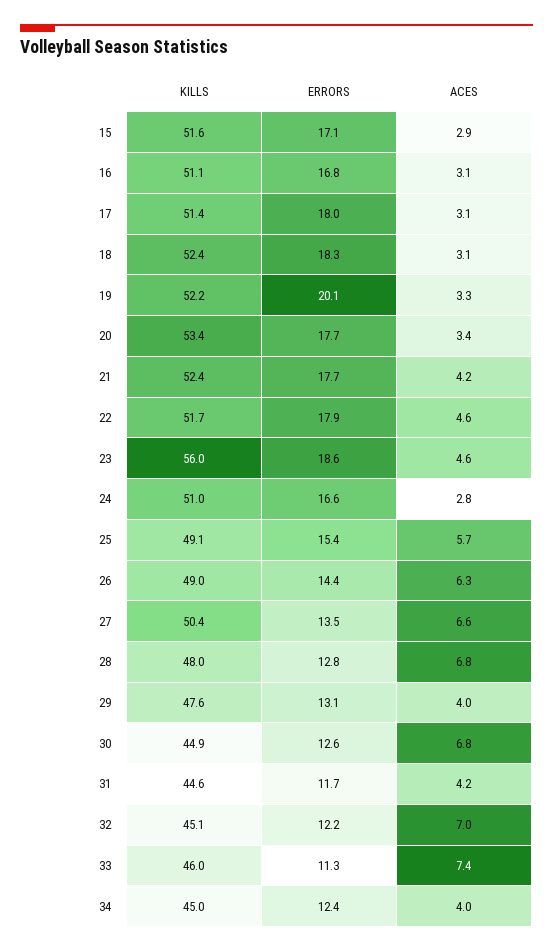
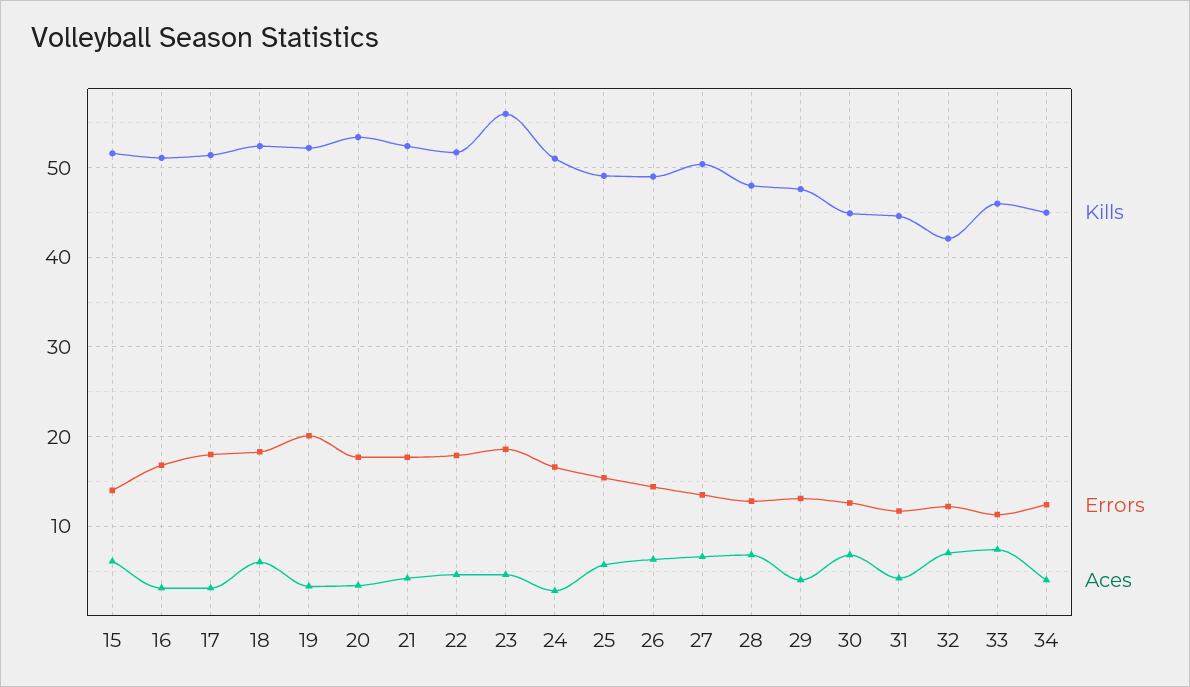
  {
    "KILLS": {
      "15": 51.6,
      "16": 51.1,
      "17": 51.4,
      "18": 52.4,
      "19": 52.2,
      "20": 53.4,
      "21": 52.4,
      "22": 51.7,
      "23": 56,
      "24": 51,
      "25": 49.1,
      "26": 49,
      "27": 50.4,
      "28": 48,
      "29": 47.6,
      "30": 44.9,
      "31": 44.6,
-     "32": 45.1,
+     "32": 42,
      "33": 46,
      "34": 45
    },
    "ERRORS": {
-     "15": 17.1,
+     "15": 14,
      "16": 16.8,
      "17": 18,
      "18": 18.3,
      "19": 20.1,
      "20": 17.7,
      "21": 17.7,
      "22": 17.9,
      "23": 18.6,
      "24": 16.6,
      "25": 15.4,
      "26": 14.4,
      "27": 13.5,
      "28": 12.8,
      "29": 13.1,
      "30": 12.6,
      "31": 11.7,
      "32": 12.2,
      "33": 11.3,
      "34": 12.4
    },
    "ACES": {
-     "15": 2.9,
+     "15": 6,
      "16": 3.1,
      "17": 3.1,
-     "18": 3.1,
+     "18": 6,
      "19": 3.3,
      "20": 3.4,
      "21": 4.2,
      "22": 4.6,
      "23": 4.6,
      "24": 2.8,
      "25": 5.7,
      "26": 6.3,
      "27": 6.6,
      "28": 6.8,
      "29": 4,
      "30": 6.8,
      "31": 4.2,
      "32": 7,
      "33": 7.4,
      "34": 4
    }
  }

